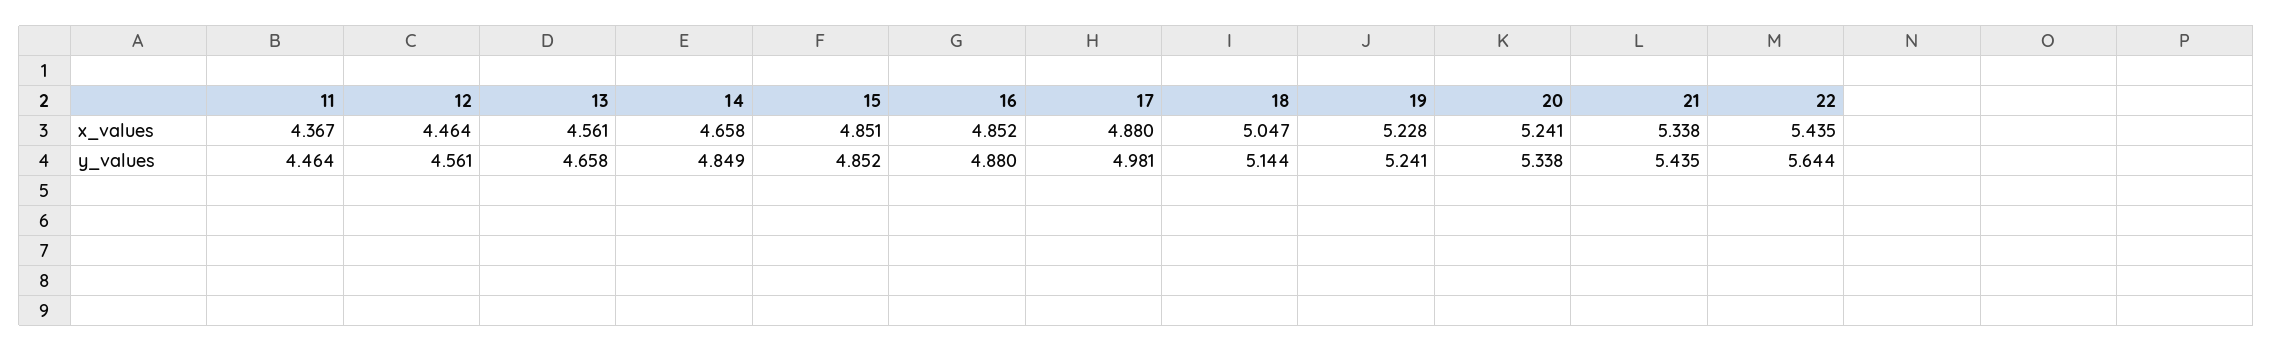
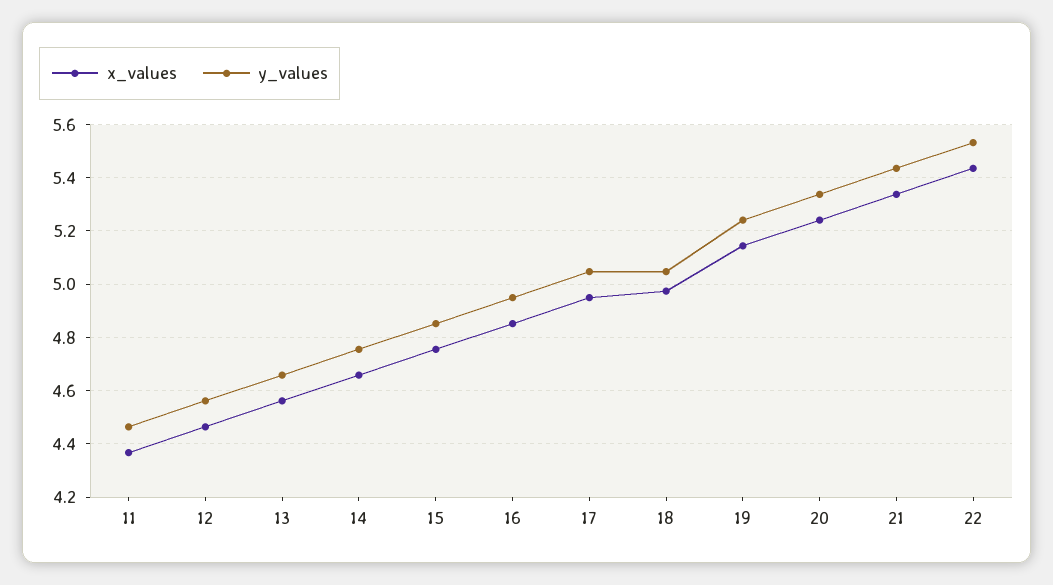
  {
    "x_values": {
      "11": 4.367,
      "12": 4.464,
      "13": 4.561,
      "14": 4.658,
-     "15": 4.851,
+     "15": 4.75,
      "16": 4.852,
-     "17": 4.88,
+     "17": 4.95,
-     "18": 5.047,
+     "18": 4.975,
-     "19": 5.228,
+     "19": 5.15,
      "20": 5.241,
      "21": 5.338,
      "22": 5.435
    },
    "y_values": {
      "11": 4.464,
      "12": 4.561,
      "13": 4.658,
-     "14": 4.849,
+     "14": 4.75,
      "15": 4.852,
-     "16": 4.88,
+     "16": 4.95,
-     "17": 4.981,
+     "17": 5.05,
-     "18": 5.144,
+     "18": 5.05,
      "19": 5.241,
      "20": 5.338,
      "21": 5.435,
-     "22": 5.644
+     "22": 5.525
    }
  }

